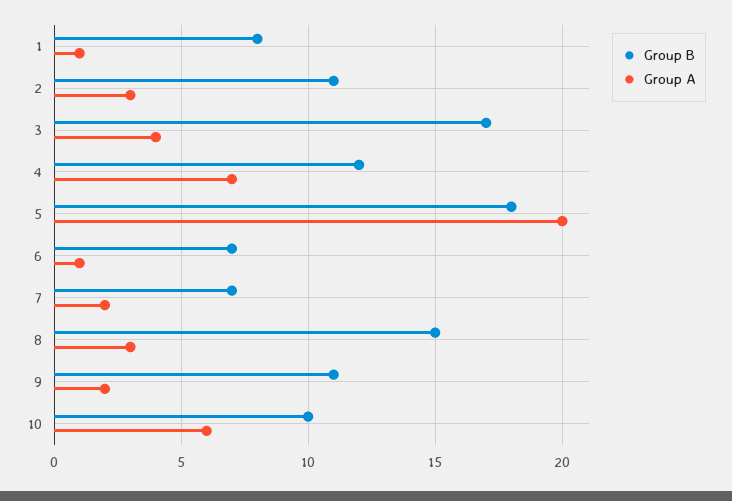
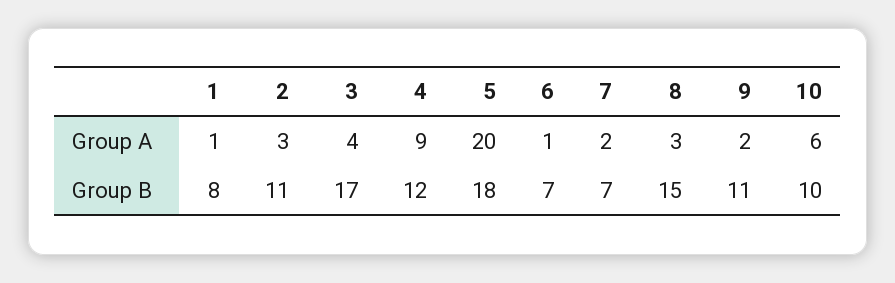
  {
    "Group B": {
      "1": 8,
      "2": 11,
      "3": 17,
      "4": 12,
      "5": 18,
      "6": 7,
      "7": 7,
      "8": 15,
      "9": 11,
      "10": 10
    },
    "Group A": {
      "1": 1,
      "2": 3,
      "3": 4,
-     "4": 7,
+     "4": 9,
      "5": 20,
      "6": 1,
      "7": 2,
      "8": 3,
      "9": 2,
      "10": 6
    }
  }

